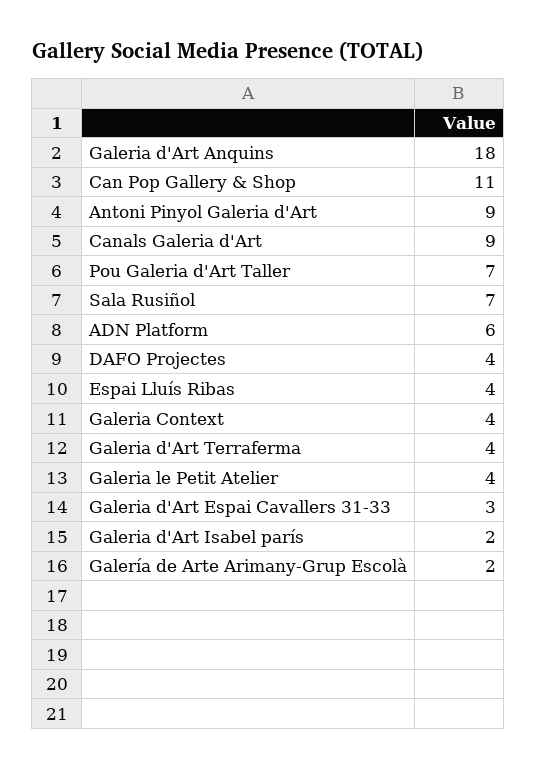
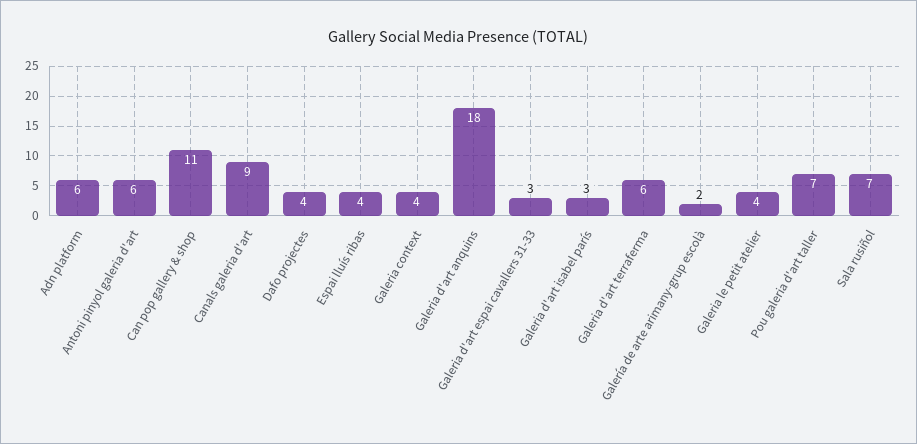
  {
    "Galeria d'Art Anquins": 18,
    "Can Pop Gallery & Shop": 11,
-   "Antoni Pinyol Galeria d'Art": 9,
+   "Antoni Pinyol Galeria d'Art": 6,
    "Canals Galeria d'Art": 9,
    "Pou Galeria d'Art Taller": 7,
    "Sala Rusiñol": 7,
    "ADN Platform": 6,
    "DAFO Projectes": 4,
    "Espai Lluís Ribas": 4,
    "Galeria Context": 4,
-   "Galeria d'Art Terraferma": 4,
+   "Galeria d'Art Terraferma": 6,
    "Galeria le Petit Atelier": 4,
    "Galeria d'Art Espai Cavallers 31-33": 3,
-   "Galeria d'Art Isabel parís": 2,
+   "Galeria d'Art Isabel parís": 3,
    "Galería de Arte Arimany-Grup Escolà": 2
  }

